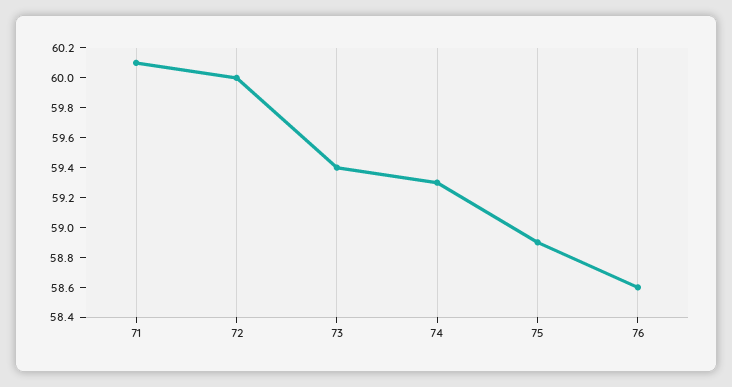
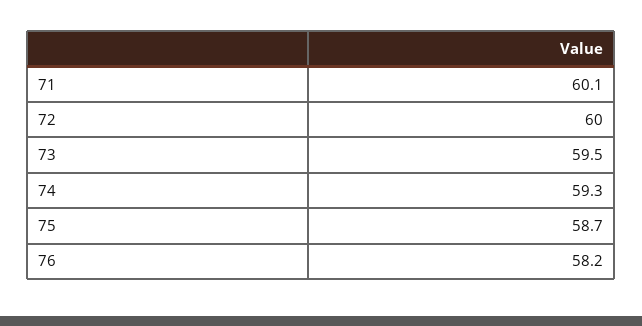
  {
    "71": 60.1,
    "72": 60,
-   "73": 59.4,
+   "73": 59.5,
    "74": 59.3,
-   "75": 58.9,
+   "75": 58.7,
-   "76": 58.6
+   "76": 58.2
  }

